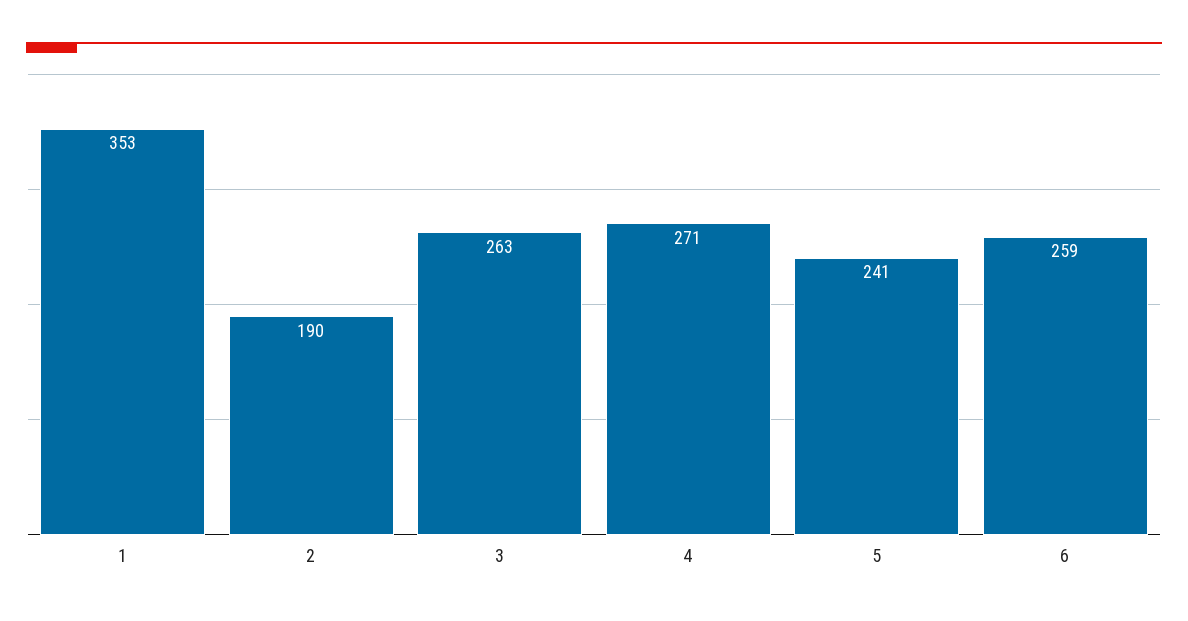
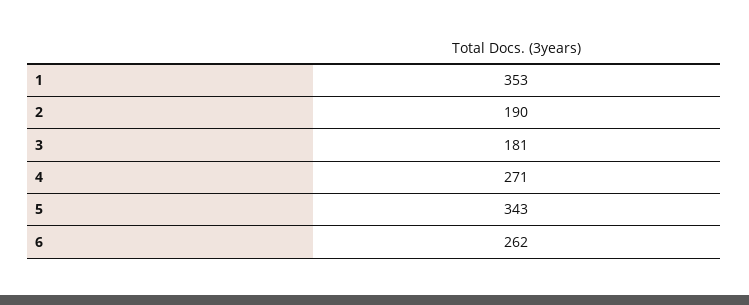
  {
    "1": 353,
    "2": 190,
-   "3": 263,
+   "3": 181,
    "4": 271,
-   "5": 241,
+   "5": 343,
-   "6": 259
+   "6": 262
  }

